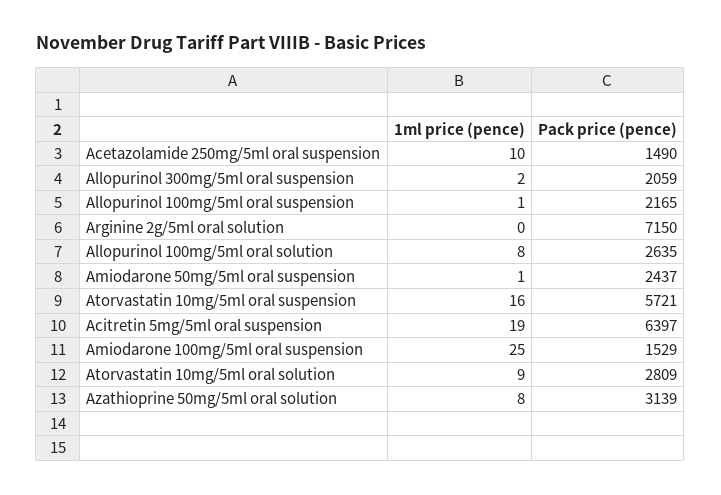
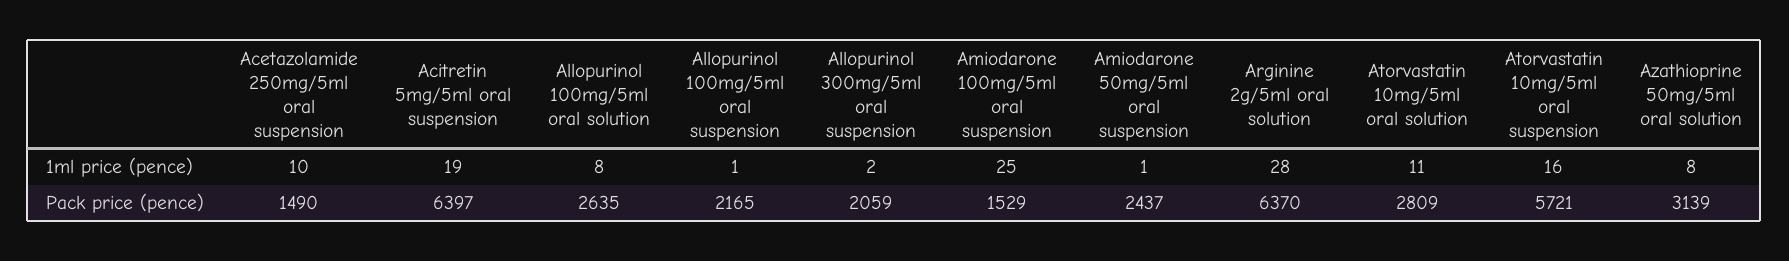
  {
    "1ml price (pence)": {
      "Acetazolamide 250mg/5ml oral suspension": 10,
      "Allopurinol 300mg/5ml oral suspension": 2,
      "Allopurinol 100mg/5ml oral suspension": 1,
-     "Arginine 2g/5ml oral solution": 0,
+     "Arginine 2g/5ml oral solution": 28,
      "Allopurinol 100mg/5ml oral solution": 8,
      "Amiodarone 50mg/5ml oral suspension": 1,
      "Atorvastatin 10mg/5ml oral suspension": 16,
      "Acitretin 5mg/5ml oral suspension": 19,
      "Amiodarone 100mg/5ml oral suspension": 25,
-     "Atorvastatin 10mg/5ml oral solution": 9,
+     "Atorvastatin 10mg/5ml oral solution": 11,
      "Azathioprine 50mg/5ml oral solution": 8
    },
    "Pack price (pence)": {
      "Acetazolamide 250mg/5ml oral suspension": 1490,
      "Allopurinol 300mg/5ml oral suspension": 2059,
      "Allopurinol 100mg/5ml oral suspension": 2165,
-     "Arginine 2g/5ml oral solution": 7150,
+     "Arginine 2g/5ml oral solution": 6370,
      "Allopurinol 100mg/5ml oral solution": 2635,
      "Amiodarone 50mg/5ml oral suspension": 2437,
      "Atorvastatin 10mg/5ml oral suspension": 5721,
      "Acitretin 5mg/5ml oral suspension": 6397,
      "Amiodarone 100mg/5ml oral suspension": 1529,
      "Atorvastatin 10mg/5ml oral solution": 2809,
      "Azathioprine 50mg/5ml oral solution": 3139
    }
  }

